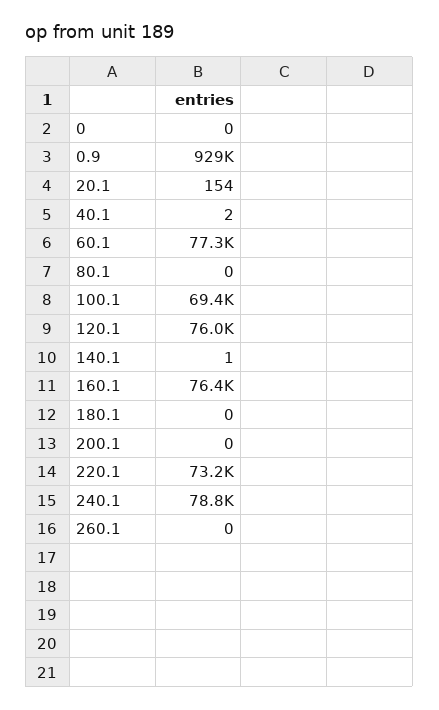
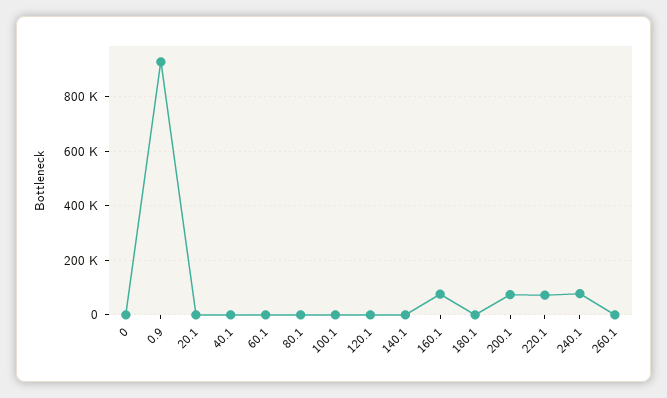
  {
    "0": 0,
    "0.9": 929000,
    "20.1": 154,
    "40.1": 2,
-   "60.1": 77300,
+   "60.1": 0,
    "80.1": 0,
-   "100.1": 69400,
+   "100.1": 0,
-   "120.1": 76000,
+   "120.1": 0,
    "140.1": 1,
    "160.1": 76400,
    "180.1": 0,
-   "200.1": 0,
+   "200.1": 75000,
    "220.1": 73200,
    "240.1": 78800,
    "260.1": 0
  }

